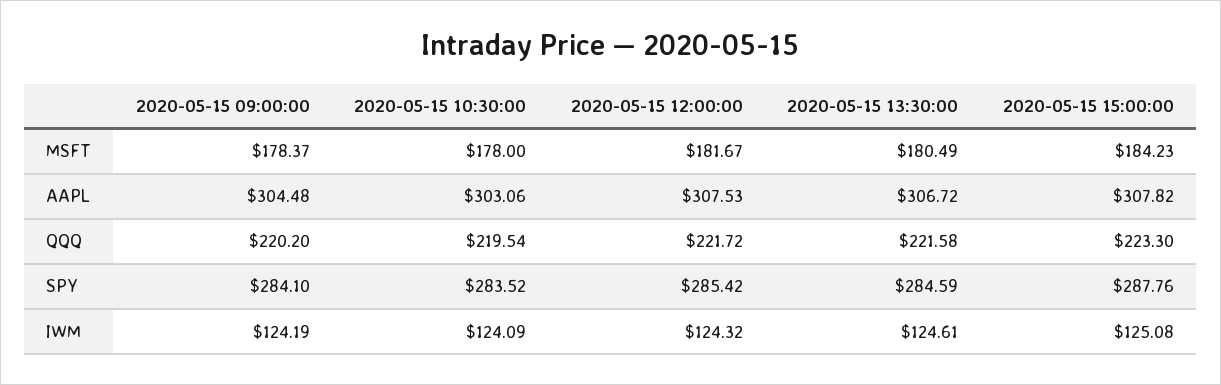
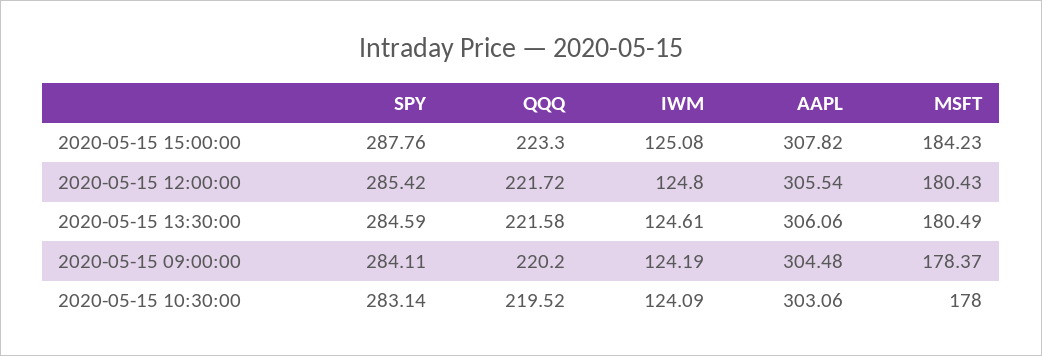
  {
    "2020-05-15 09:00:00": {
      "MSFT": 178.37,
      "AAPL": 304.48,
      "QQQ": 220.2,
-     "SPY": 284.1,
+     "SPY": 284.11,
      "IWM": 124.19
    },
    "2020-05-15 10:30:00": {
      "MSFT": 178,
      "AAPL": 303.06,
-     "QQQ": 219.54,
+     "QQQ": 219.52,
-     "SPY": 283.52,
+     "SPY": 283.14,
      "IWM": 124.09
    },
    "2020-05-15 12:00:00": {
-     "MSFT": 181.67,
+     "MSFT": 180.43,
-     "AAPL": 307.53,
+     "AAPL": 305.54,
      "QQQ": 221.72,
      "SPY": 285.42,
-     "IWM": 124.32
+     "IWM": 124.8
    },
    "2020-05-15 13:30:00": {
      "MSFT": 180.49,
-     "AAPL": 306.72,
+     "AAPL": 306.06,
      "QQQ": 221.58,
      "SPY": 284.59,
      "IWM": 124.61
    },
    "2020-05-15 15:00:00": {
      "MSFT": 184.23,
      "AAPL": 307.82,
      "QQQ": 223.3,
      "SPY": 287.76,
      "IWM": 125.08
    }
  }

